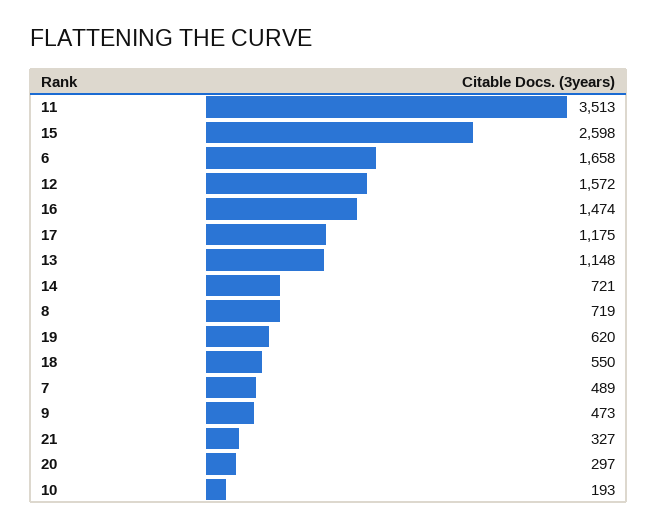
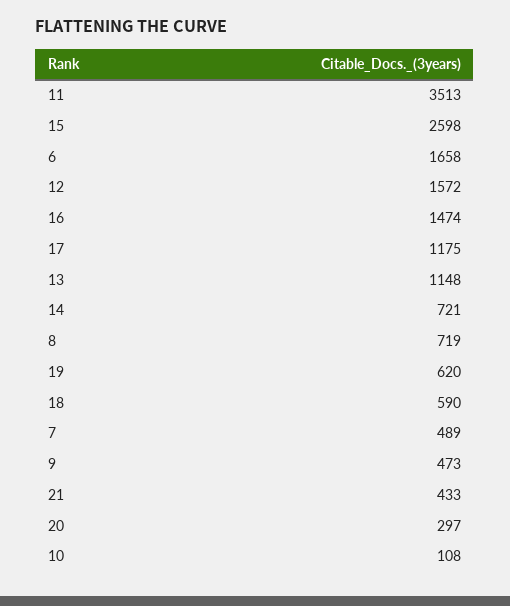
  {
    "11": 3513,
    "15": 2598,
    "6": 1658,
    "12": 1572,
    "16": 1474,
    "17": 1175,
    "13": 1148,
    "14": 721,
    "8": 719,
    "19": 620,
-   "18": 550,
+   "18": 590,
    "7": 489,
    "9": 473,
-   "21": 327,
+   "21": 433,
    "20": 297,
-   "10": 193
+   "10": 108
  }

